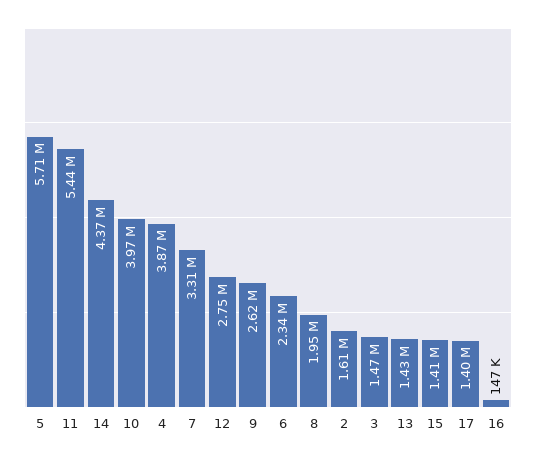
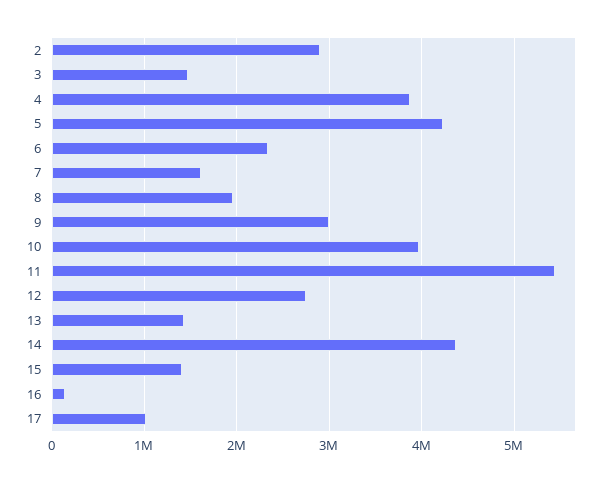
  {
-   "5": 5710000,
+   "5": 4200000,
    "11": 5440000,
    "14": 4370000,
    "10": 3970000,
    "4": 3870000,
-   "7": 3310000,
+   "7": 1600000,
    "12": 2750000,
-   "9": 2620000,
+   "9": 3000000,
    "6": 2340000,
    "8": 1950000,
-   "2": 1610000,
+   "2": 2900000,
    "3": 1470000,
    "13": 1430000,
    "15": 1410000,
-   "17": 1400000,
+   "17": 1000000,
    "16": 147000
  }

